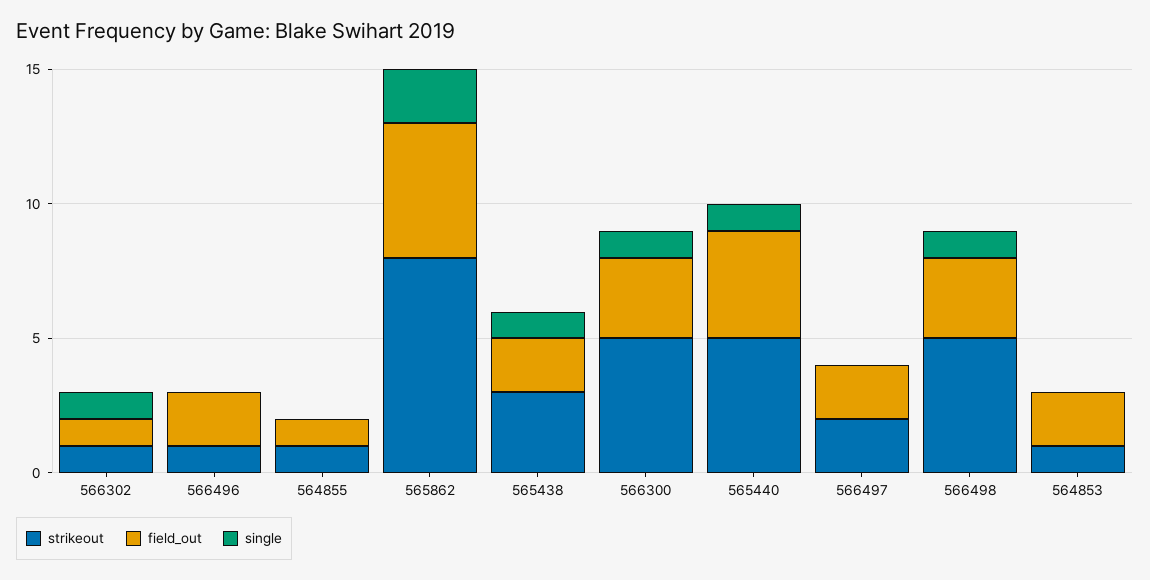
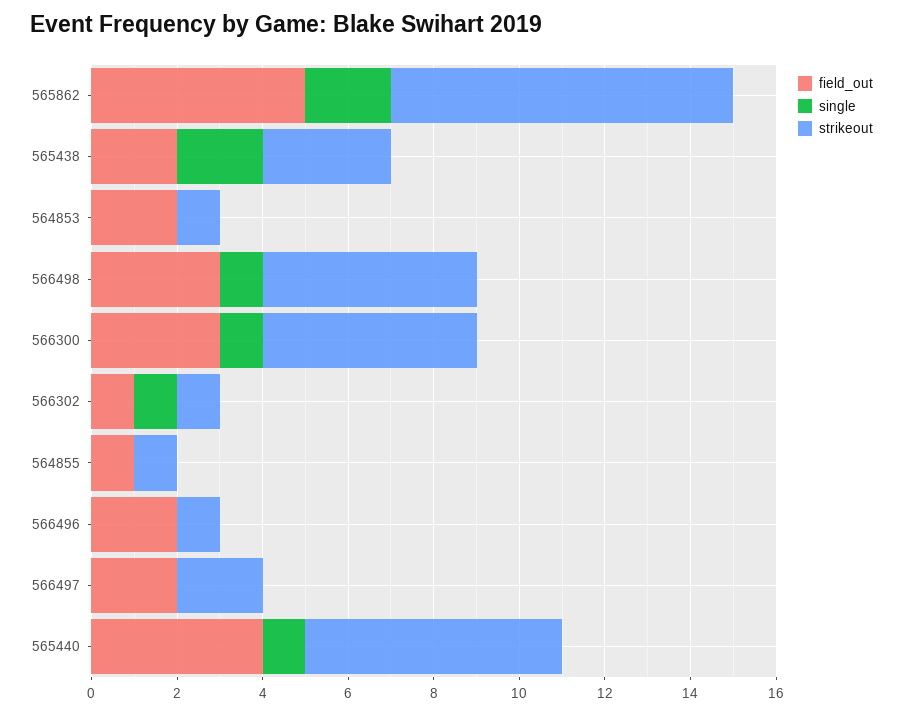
  {
    "strikeout": {
      "566302": 1,
      "566496": 1,
      "564855": 1,
      "565862": 8,
      "565438": 3,
      "566300": 5,
-     "565440": 5,
+     "565440": 6,
      "566497": 2,
      "566498": 5,
      "564853": 1
    },
    "field_out": {
      "566302": 1,
      "566496": 2,
      "564855": 1,
      "565862": 5,
      "565438": 2,
      "566300": 3,
      "565440": 4,
      "566497": 2,
      "566498": 3,
      "564853": 2
    },
    "single": {
      "566302": 1,
      "566496": 0,
      "564855": 0,
      "565862": 2,
-     "565438": 1,
+     "565438": 2,
      "566300": 1,
      "565440": 1,
      "566497": 0,
      "566498": 1,
      "564853": 0
    }
  }

